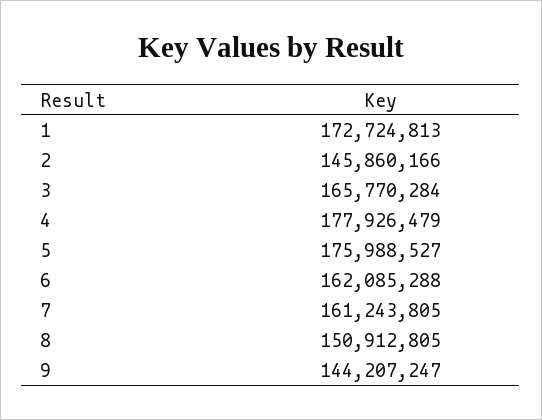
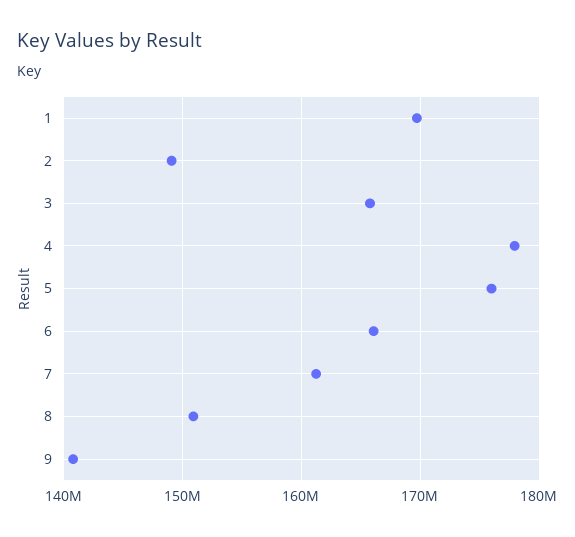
  {
-   "1": 172724813,
+   "1": 170000000,
-   "2": 145860166,
+   "2": 149000000,
    "3": 165770284,
    "4": 177926479,
    "5": 175988527,
-   "6": 162085288,
+   "6": 166000000,
    "7": 161243805,
    "8": 150912805,
-   "9": 144207247
+   "9": 141000000
  }

